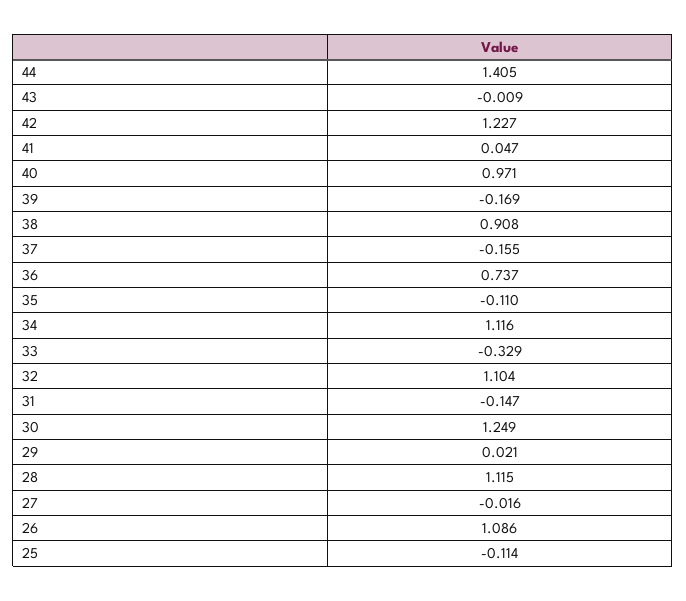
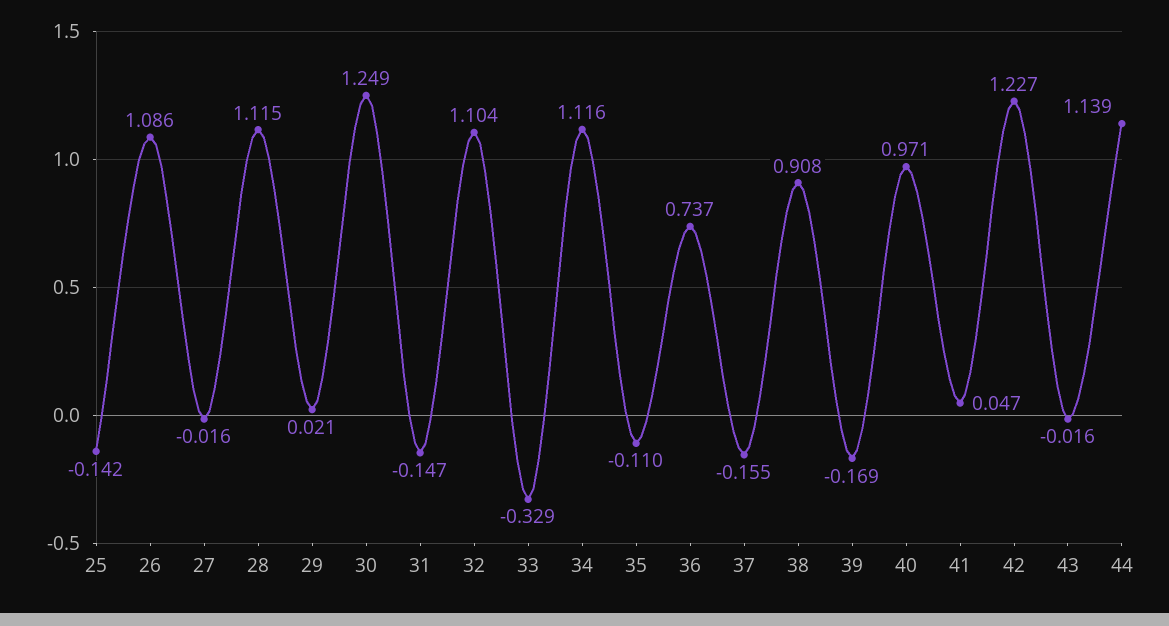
  {
-   "44": 1.405,
+   "44": 1.139,
-   "43": -0.009,
+   "43": -0.016,
    "42": 1.227,
    "41": 0.047,
    "40": 0.971,
    "39": -0.169,
    "38": 0.908,
    "37": -0.155,
    "36": 0.737,
    "35": -0.11,
    "34": 1.116,
    "33": -0.329,
    "32": 1.104,
    "31": -0.147,
    "30": 1.249,
    "29": 0.021,
    "28": 1.115,
    "27": -0.016,
    "26": 1.086,
-   "25": -0.114
+   "25": -0.142
  }

